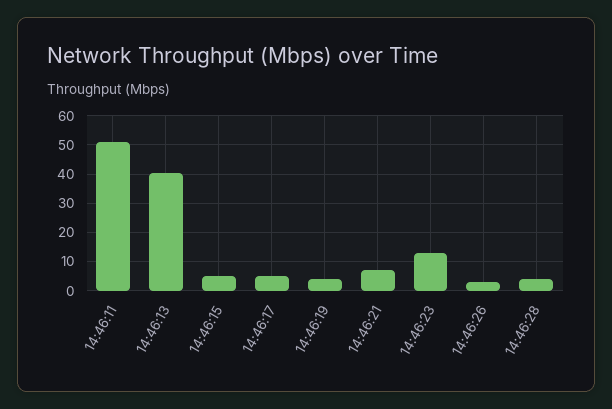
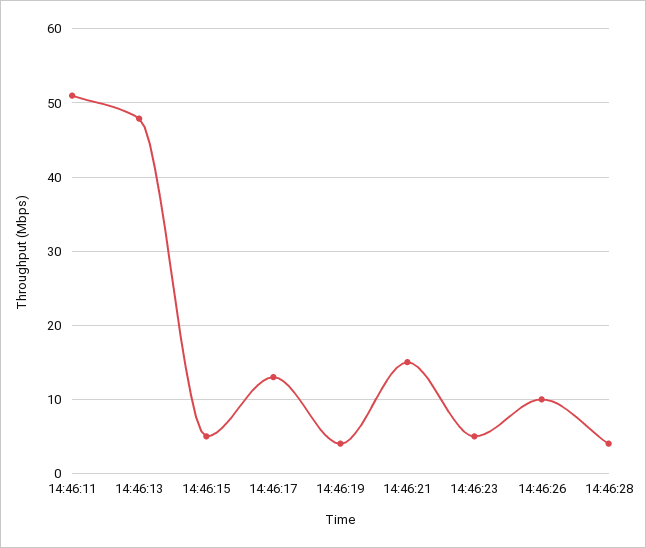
  {
    "14:46:11": 51,
-   "14:46:13": 40,
+   "14:46:13": 48,
    "14:46:15": 5,
-   "14:46:17": 5,
+   "14:46:17": 13,
    "14:46:19": 4,
-   "14:46:21": 7.5,
+   "14:46:21": 15,
-   "14:46:23": 12.5,
+   "14:46:23": 5,
-   "14:46:26": 2.5,
+   "14:46:26": 10,
    "14:46:28": 4
  }

